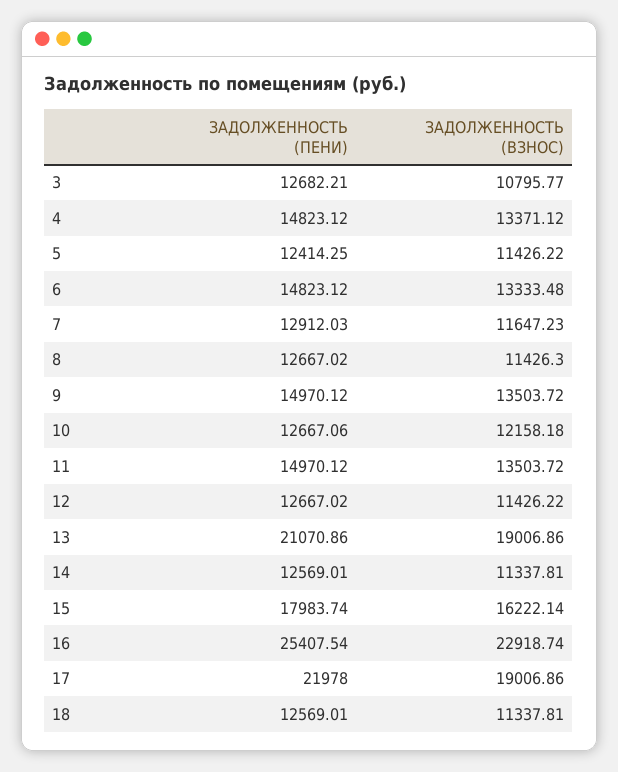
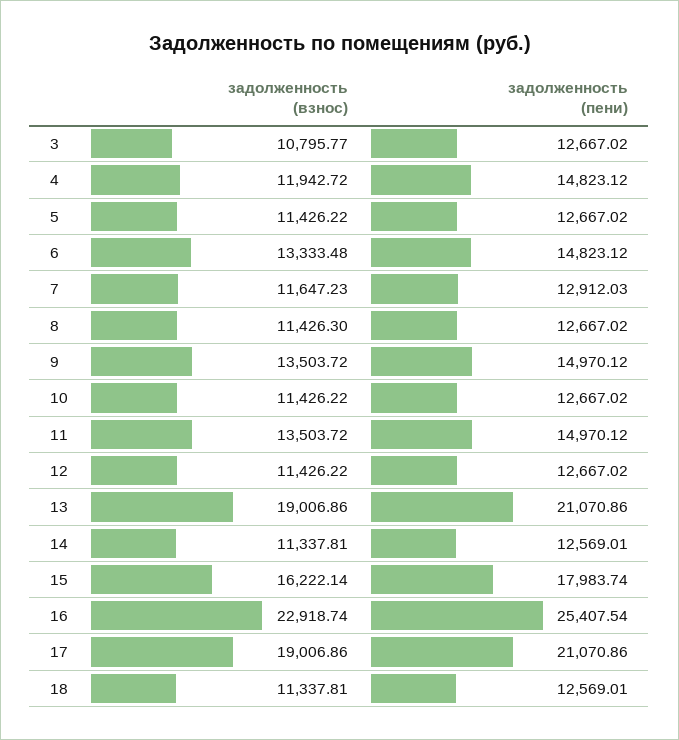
  {
    "ЗАДОЛЖЕННОСТЬ (ПЕНИ)": {
-     "3": 12682.21,
+     "3": 12667.02,
      "4": 14823.12,
-     "5": 12414.25,
+     "5": 12667.02,
      "6": 14823.12,
      "7": 12912.03,
      "8": 12667.02,
      "9": 14970.12,
-     "10": 12667.06,
+     "10": 12667.02,
      "11": 14970.12,
      "12": 12667.02,
      "13": 21070.86,
      "14": 12569.01,
      "15": 17983.74,
      "16": 25407.54,
-     "17": 21978,
+     "17": 21070.86,
      "18": 12569.01
    },
    "ЗАДОЛЖЕННОСТЬ (ВЗНОС)": {
      "3": 10795.77,
-     "4": 13371.12,
+     "4": 11942.72,
      "5": 11426.22,
      "6": 13333.48,
      "7": 11647.23,
      "8": 11426.3,
      "9": 13503.72,
-     "10": 12158.18,
+     "10": 11426.22,
      "11": 13503.72,
      "12": 11426.22,
      "13": 19006.86,
      "14": 11337.81,
      "15": 16222.14,
      "16": 22918.74,
      "17": 19006.86,
      "18": 11337.81
    }
  }

